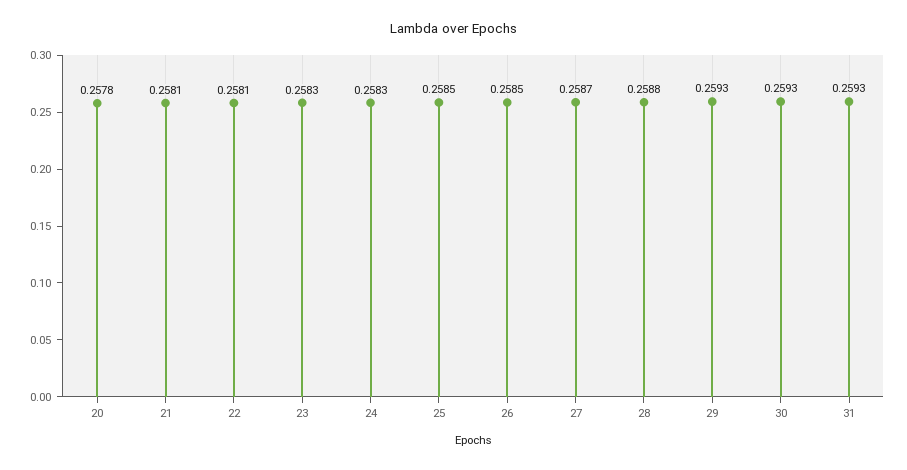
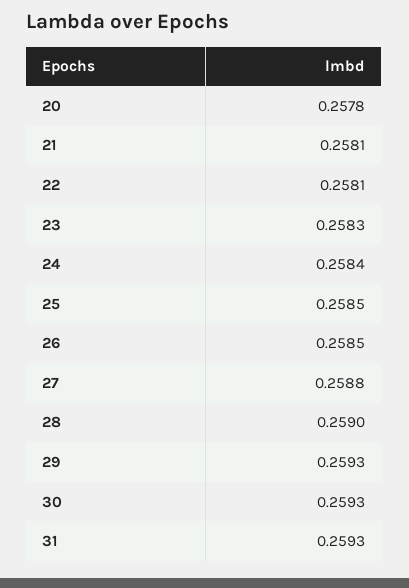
  {
    "20": 0.2578,
    "21": 0.2581,
    "22": 0.2581,
    "23": 0.2583,
-   "24": 0.2583,
+   "24": 0.2584,
    "25": 0.2585,
    "26": 0.2585,
-   "27": 0.2587,
+   "27": 0.2588,
-   "28": 0.2588,
+   "28": 0.259,
    "29": 0.2593,
    "30": 0.2593,
    "31": 0.2593
  }

